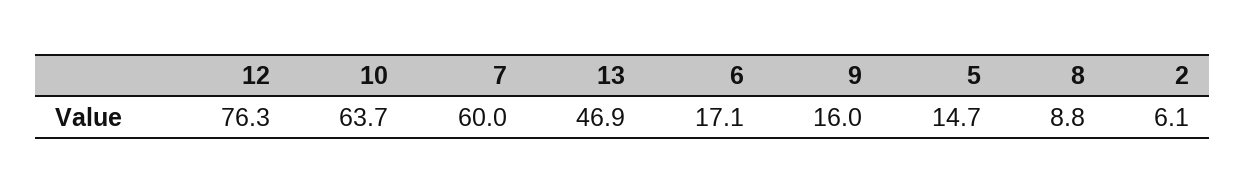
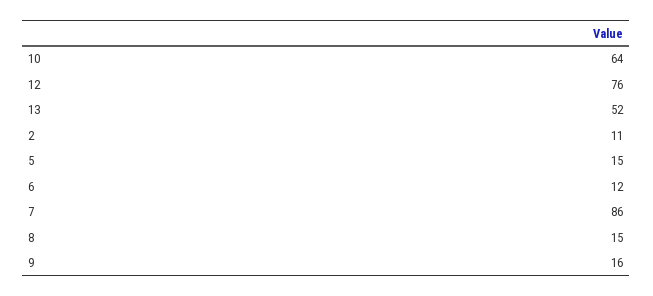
  {
    "12": 76.3,
    "10": 63.7,
-   "7": 60,
+   "7": 86,
-   "13": 46.9,
+   "13": 52,
-   "6": 17.1,
+   "6": 12,
    "9": 16,
    "5": 14.7,
-   "8": 8.8,
+   "8": 15,
-   "2": 6.1
+   "2": 11
  }

